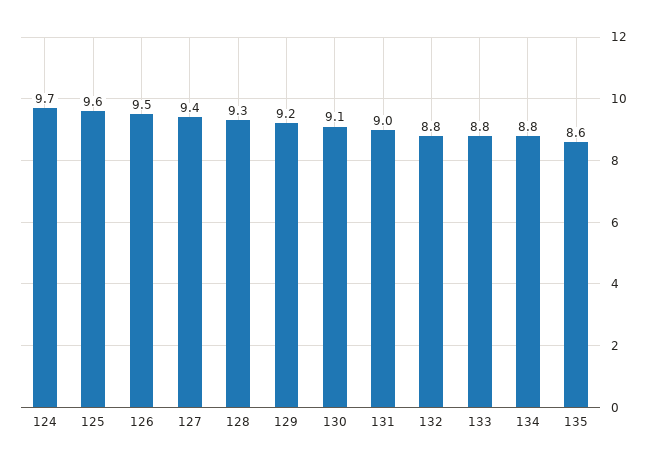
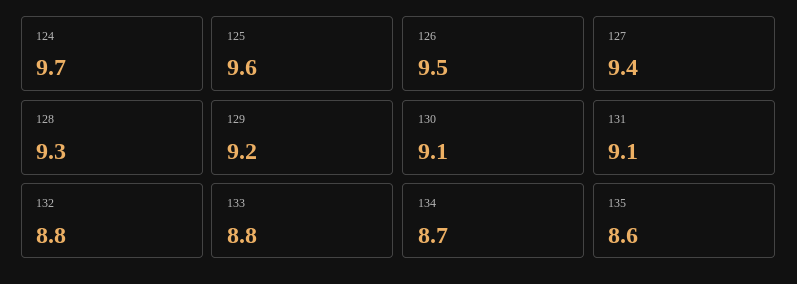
  {
    "124": 9.7,
    "125": 9.6,
    "126": 9.5,
    "127": 9.4,
    "128": 9.3,
    "129": 9.2,
    "130": 9.1,
-   "131": 9,
+   "131": 9.1,
    "132": 8.8,
    "133": 8.8,
-   "134": 8.8,
+   "134": 8.7,
    "135": 8.6
  }

